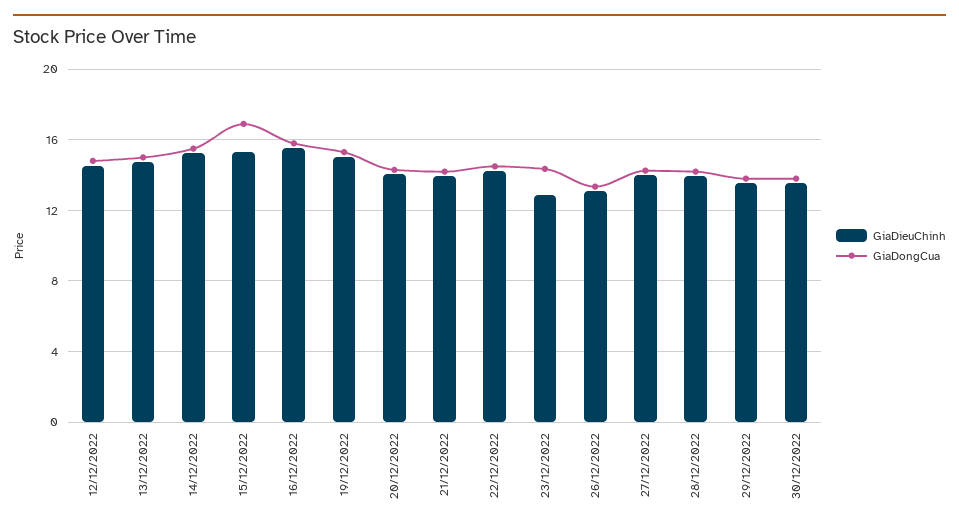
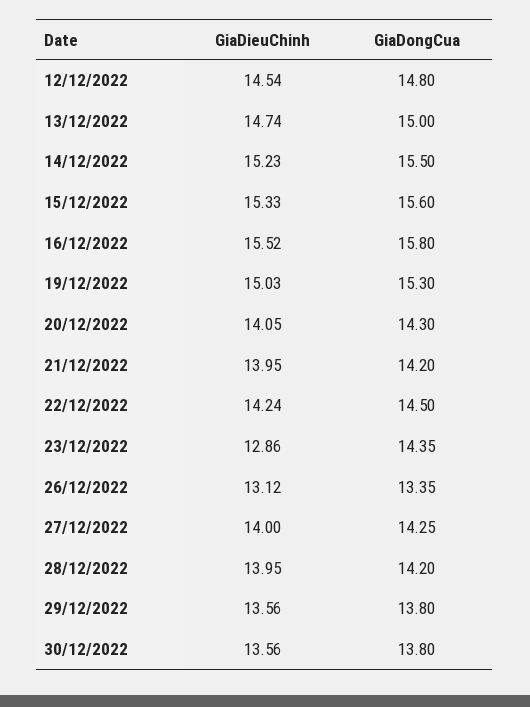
  {
    "GiaDieuChinh": {
      "12/12/2022": 14.54,
      "13/12/2022": 14.74,
      "14/12/2022": 15.23,
      "15/12/2022": 15.33,
      "16/12/2022": 15.52,
      "19/12/2022": 15.03,
      "20/12/2022": 14.05,
      "21/12/2022": 13.95,
      "22/12/2022": 14.24,
      "23/12/2022": 12.86,
      "26/12/2022": 13.12,
      "27/12/2022": 14,
      "28/12/2022": 13.95,
      "29/12/2022": 13.56,
      "30/12/2022": 13.56
    },
    "GiaDongCua": {
      "12/12/2022": 14.8,
      "13/12/2022": 15,
      "14/12/2022": 15.5,
-     "15/12/2022": 17,
+     "15/12/2022": 15.6,
      "16/12/2022": 15.8,
      "19/12/2022": 15.3,
      "20/12/2022": 14.3,
      "21/12/2022": 14.2,
      "22/12/2022": 14.5,
      "23/12/2022": 14.35,
      "26/12/2022": 13.35,
      "27/12/2022": 14.25,
      "28/12/2022": 14.2,
      "29/12/2022": 13.8,
      "30/12/2022": 13.8
    }
  }

